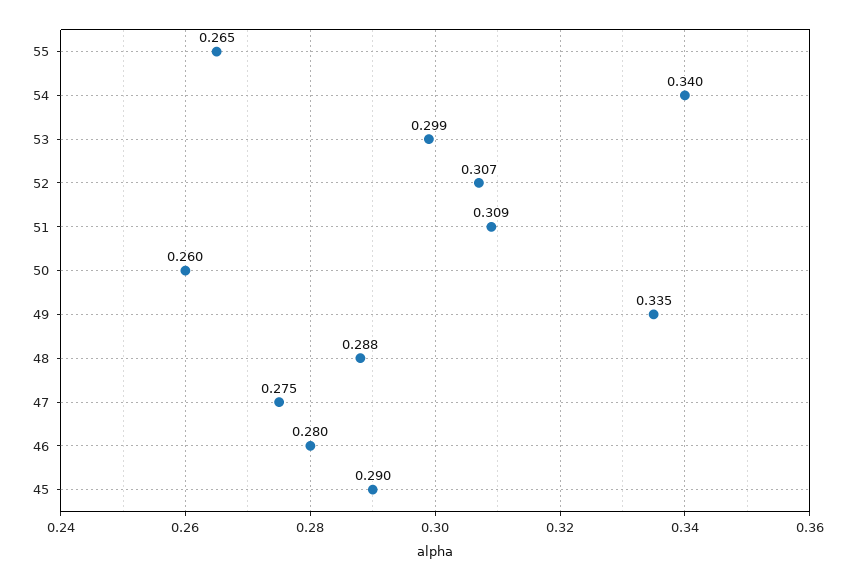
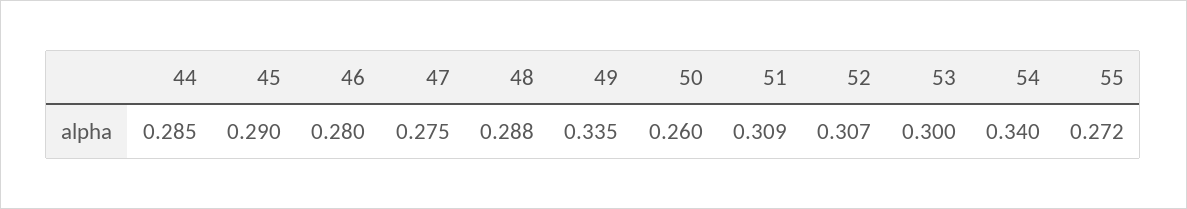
  {
-   "55": 0.265,
+   "55": 0.272,
    "54": 0.34,
-   "53": 0.299,
+   "53": 0.3,
    "52": 0.307,
    "51": 0.309,
    "50": 0.26,
    "49": 0.335,
    "48": 0.288,
    "47": 0.275,
    "46": 0.28,
-   "45": 0.29
+   "45": 0.29,
+   "44": 0.285
  }

